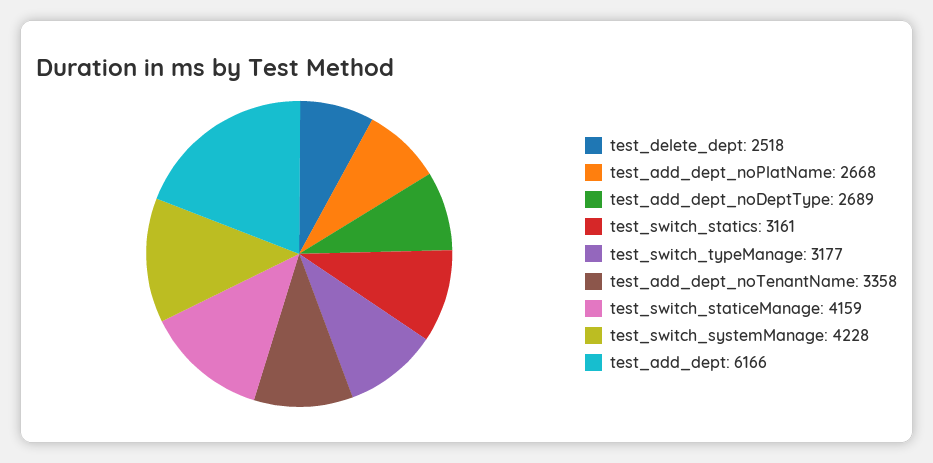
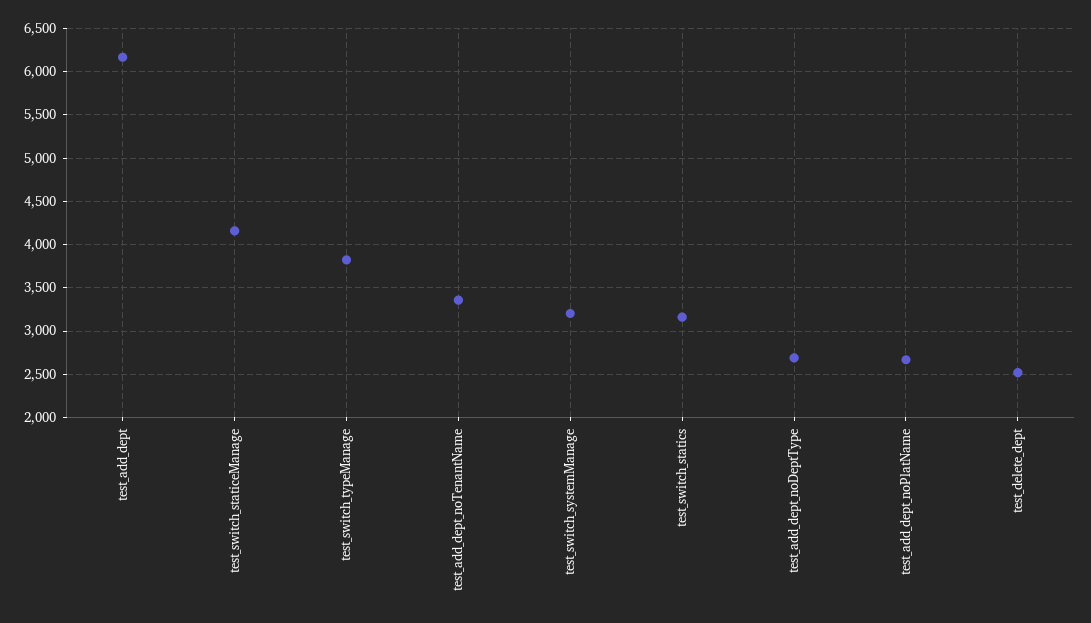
  {
    "test_delete_dept": 2518,
    "test_add_dept_noPlatName": 2668,
    "test_add_dept_noDeptType": 2689,
    "test_switch_statics": 3161,
-   "test_switch_typeManage": 3177,
+   "test_switch_typeManage": 3800,
    "test_add_dept_noTenantName": 3358,
    "test_switch_staticeManage": 4159,
-   "test_switch_systemManage": 4228,
+   "test_switch_systemManage": 3200,
    "test_add_dept": 6166
  }

